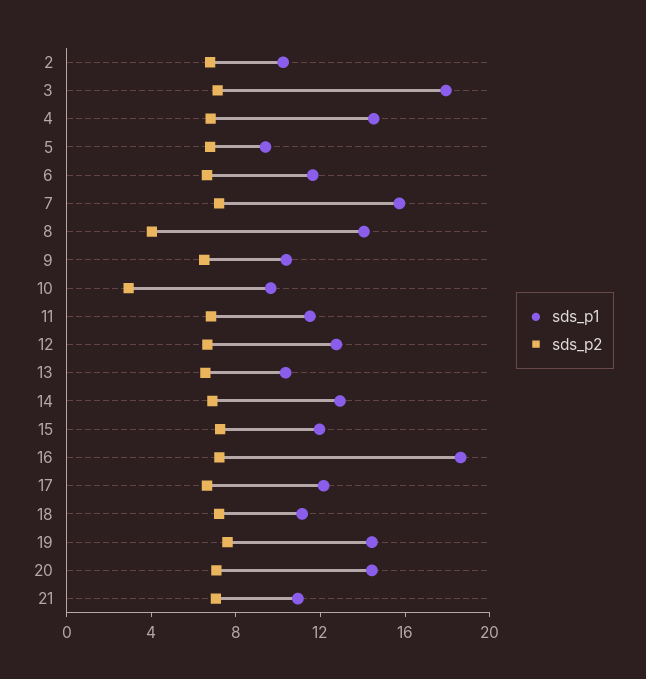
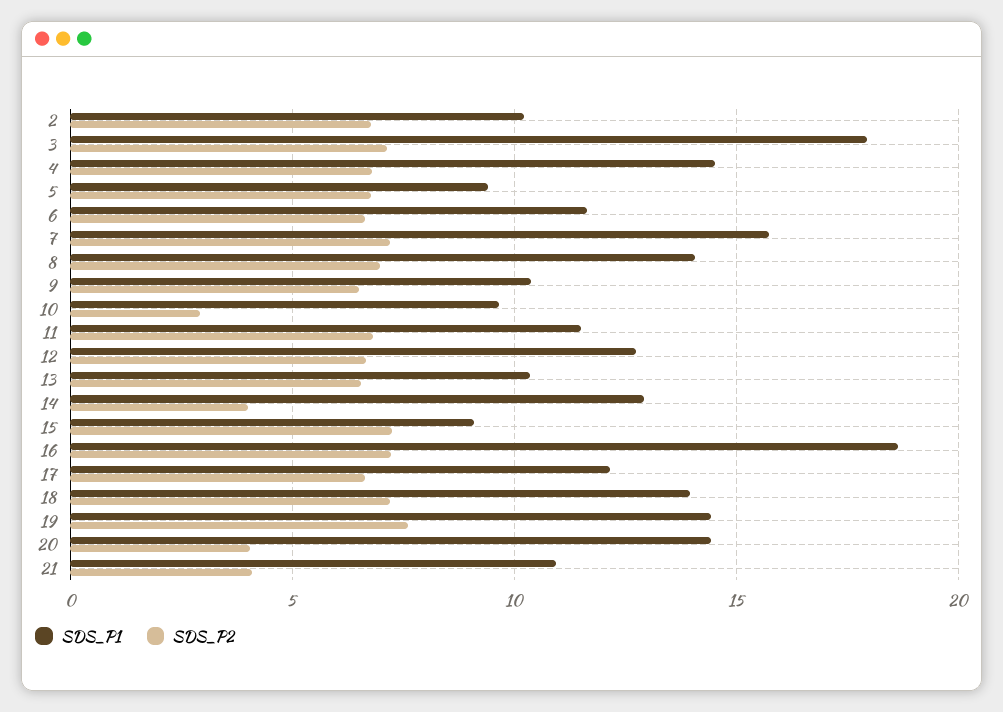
  {
    "sds_p1": {
      "2": 10,
      "3": 18,
      "4": 14.5,
      "5": 9.5,
      "6": 11.5,
      "7": 15.5,
      "8": 14,
      "9": 10.5,
      "10": 9.5,
      "11": 11.5,
      "12": 13,
      "13": 10.5,
      "14": 13,
-     "15": 12,
+     "15": 9,
      "16": 18.5,
      "17": 12,
-     "18": 11,
+     "18": 14,
      "19": 14.5,
      "20": 14.5,
      "21": 11
    },
    "sds_p2": {
      "2": 7,
      "3": 7,
      "4": 7,
      "5": 7,
      "6": 6.5,
      "7": 7,
-     "8": 4,
+     "8": 7,
      "9": 6.5,
      "10": 3,
      "11": 7,
      "12": 6.5,
      "13": 6.5,
-     "14": 7,
+     "14": 4,
      "15": 7.5,
      "16": 7,
      "17": 6.5,
      "18": 7,
      "19": 7.5,
-     "20": 7,
+     "20": 4,
-     "21": 7
+     "21": 4
    }
  }

